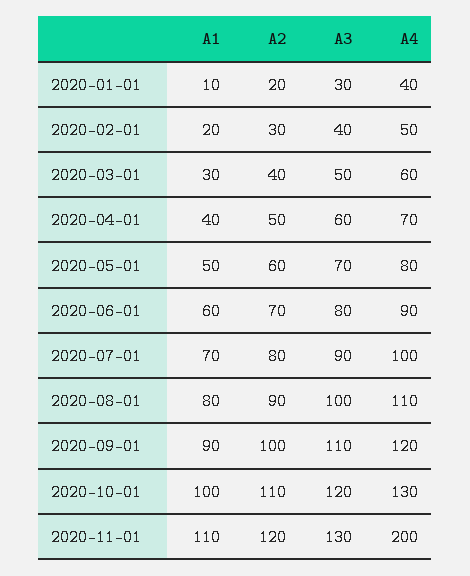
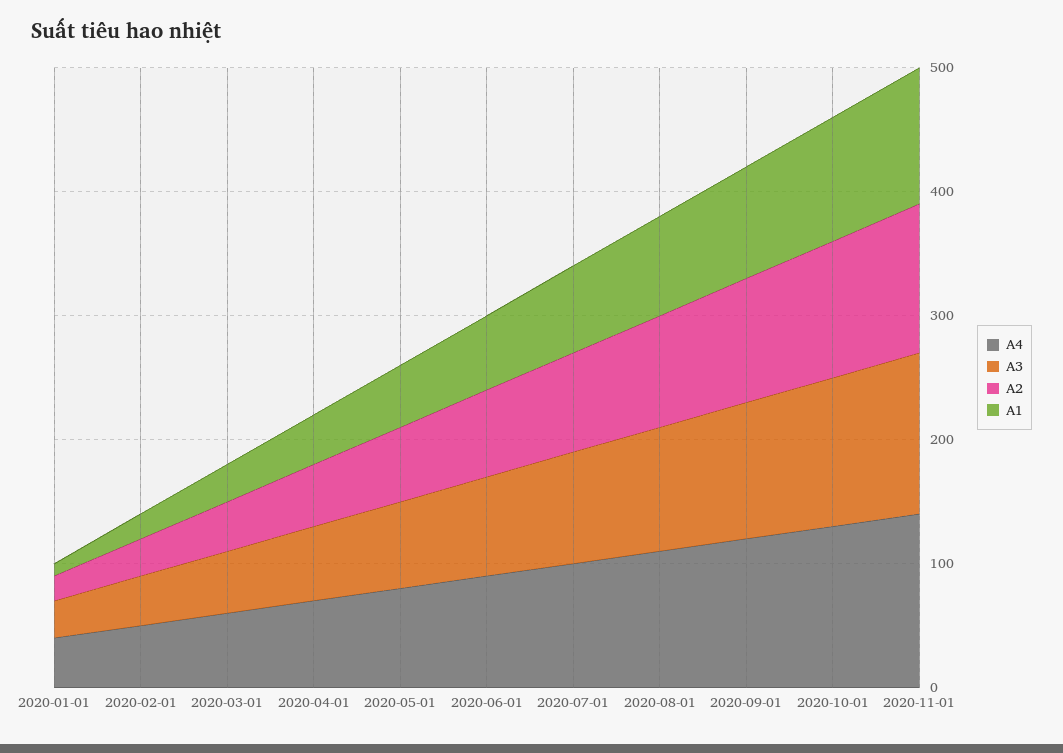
  {
    "A1": {
      "2020-01-01": 10,
      "2020-02-01": 20,
      "2020-03-01": 30,
      "2020-04-01": 40,
      "2020-05-01": 50,
      "2020-06-01": 60,
      "2020-07-01": 70,
      "2020-08-01": 80,
      "2020-09-01": 90,
      "2020-10-01": 100,
      "2020-11-01": 110
    },
    "A2": {
      "2020-01-01": 20,
      "2020-02-01": 30,
      "2020-03-01": 40,
      "2020-04-01": 50,
      "2020-05-01": 60,
      "2020-06-01": 70,
      "2020-07-01": 80,
      "2020-08-01": 90,
      "2020-09-01": 100,
      "2020-10-01": 110,
      "2020-11-01": 120
    },
    "A3": {
      "2020-01-01": 30,
      "2020-02-01": 40,
      "2020-03-01": 50,
      "2020-04-01": 60,
      "2020-05-01": 70,
      "2020-06-01": 80,
      "2020-07-01": 90,
      "2020-08-01": 100,
      "2020-09-01": 110,
      "2020-10-01": 120,
      "2020-11-01": 130
    },
    "A4": {
      "2020-01-01": 40,
      "2020-02-01": 50,
      "2020-03-01": 60,
      "2020-04-01": 70,
      "2020-05-01": 80,
      "2020-06-01": 90,
      "2020-07-01": 100,
      "2020-08-01": 110,
      "2020-09-01": 120,
      "2020-10-01": 130,
-     "2020-11-01": 200
+     "2020-11-01": 140
    }
  }

